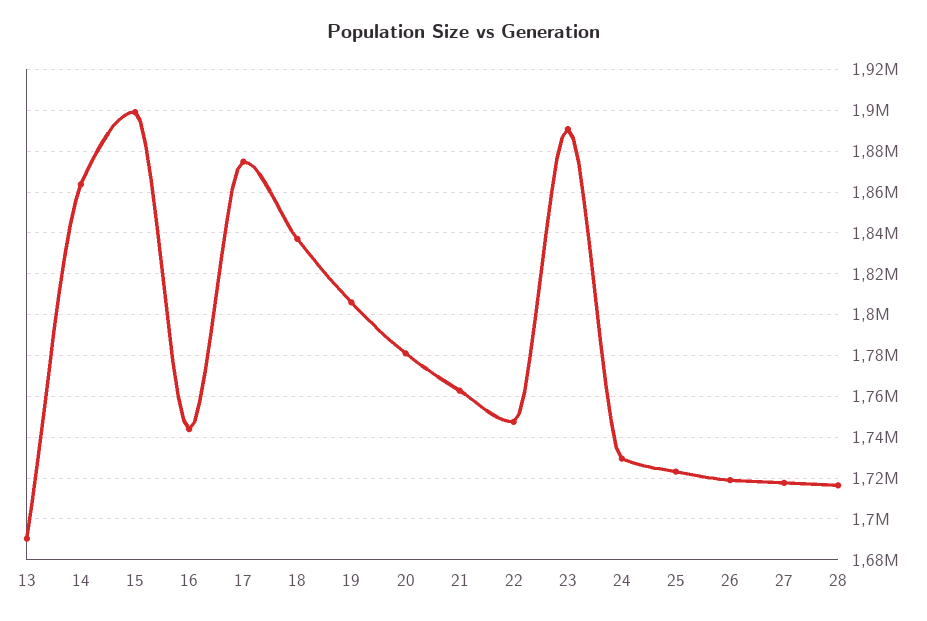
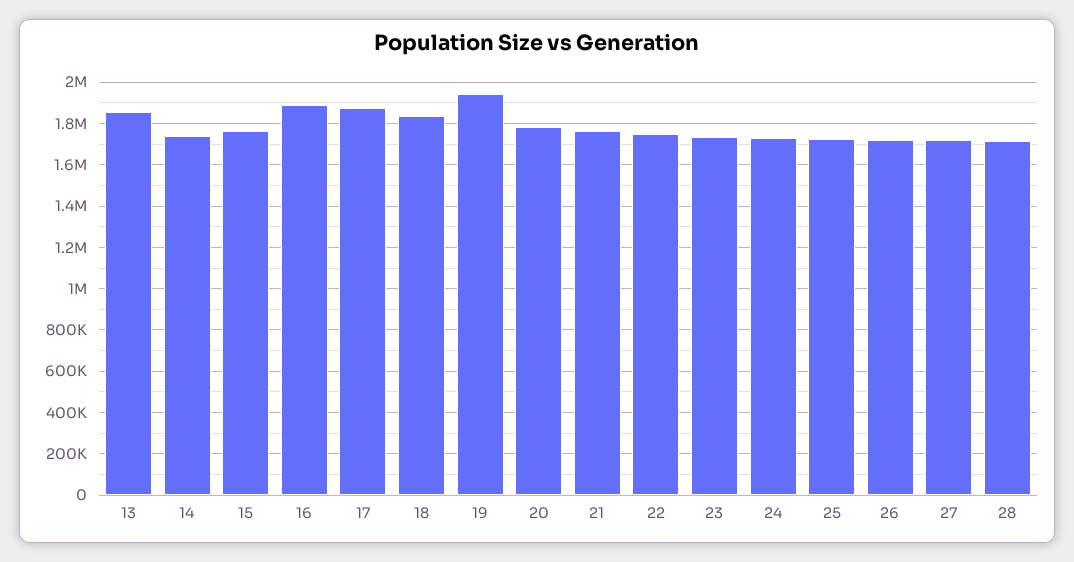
  {
-   "13": 1690000,
+   "13": 1850000,
-   "14": 1865000,
+   "14": 1750000,
-   "15": 1900000,
+   "15": 1750000,
-   "16": 1745000,
+   "16": 1900000,
    "17": 1875000,
    "18": 1835000,
-   "19": 1805000,
+   "19": 1950000,
    "20": 1780000,
    "21": 1765000,
    "22": 1745000,
-   "23": 1890000,
+   "23": 1750000,
    "24": 1730000,
    "25": 1725000,
    "26": 1720000,
    "27": 1720000,
    "28": 1715000
  }

